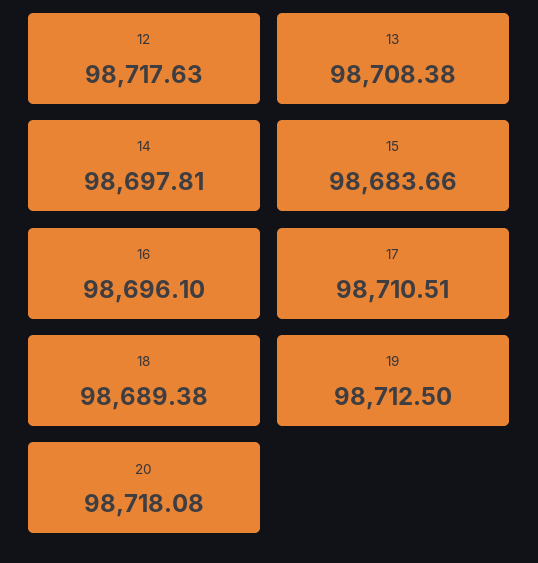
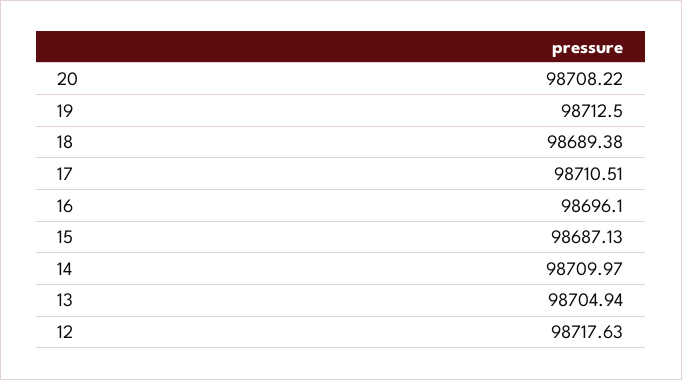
  {
    "12": 98717.63,
-   "13": 98708.38,
+   "13": 98704.94,
-   "14": 98697.81,
+   "14": 98709.97,
-   "15": 98683.66,
+   "15": 98687.13,
    "16": 98696.1,
    "17": 98710.51,
    "18": 98689.38,
    "19": 98712.5,
-   "20": 98718.08
+   "20": 98708.22
  }

